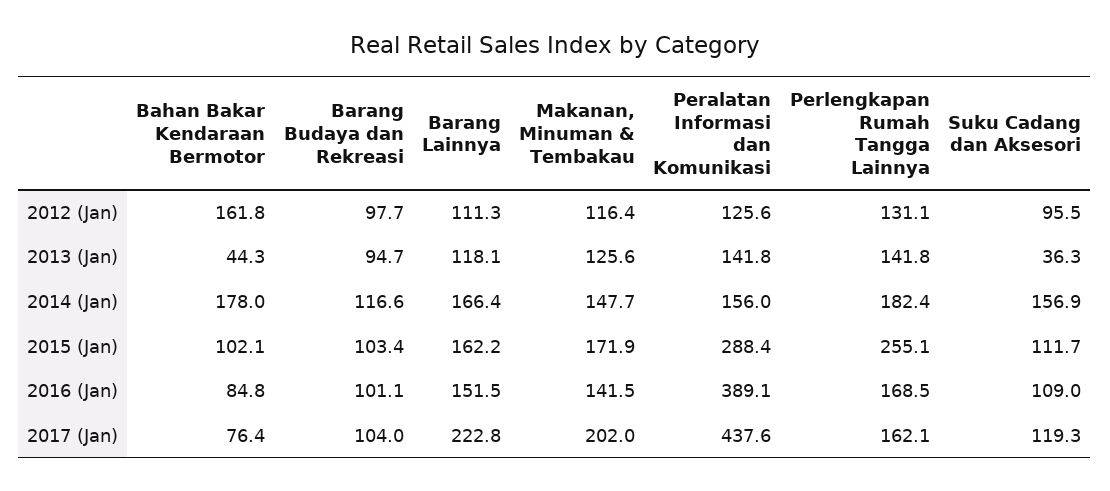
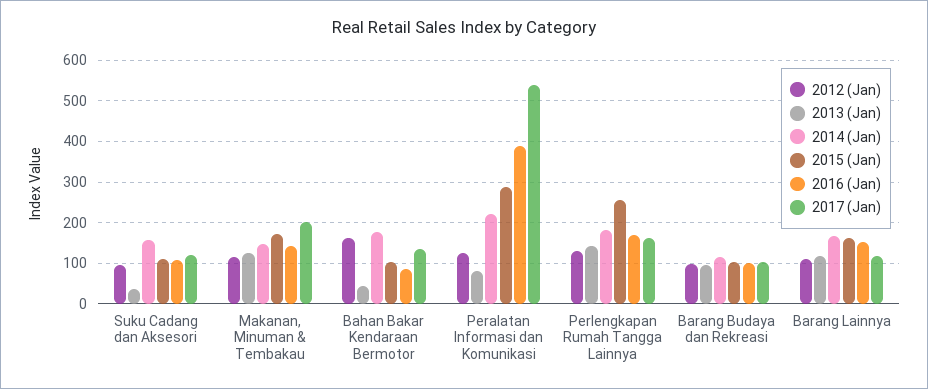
  {
    "2012 (Jan)": {
      "Bahan Bakar Kendaraan Bermotor": 161.8,
      "Barang Budaya dan Rekreasi": 97.7,
      "Barang Lainnya": 111.3,
      "Makanan, Minuman & Tembakau": 116.4,
      "Peralatan Informasi dan Komunikasi": 125.6,
      "Perlengkapan Rumah Tangga Lainnya": 131.1,
      "Suku Cadang dan Aksesori": 95.5
    },
    "2013 (Jan)": {
      "Bahan Bakar Kendaraan Bermotor": 44.3,
      "Barang Budaya dan Rekreasi": 94.7,
      "Barang Lainnya": 118.1,
      "Makanan, Minuman & Tembakau": 125.6,
-     "Peralatan Informasi dan Komunikasi": 141.8,
+     "Peralatan Informasi dan Komunikasi": 80,
      "Perlengkapan Rumah Tangga Lainnya": 141.8,
      "Suku Cadang dan Aksesori": 36.3
    },
    "2014 (Jan)": {
      "Bahan Bakar Kendaraan Bermotor": 178,
      "Barang Budaya dan Rekreasi": 116.6,
      "Barang Lainnya": 166.4,
      "Makanan, Minuman & Tembakau": 147.7,
-     "Peralatan Informasi dan Komunikasi": 156,
+     "Peralatan Informasi dan Komunikasi": 220,
      "Perlengkapan Rumah Tangga Lainnya": 182.4,
      "Suku Cadang dan Aksesori": 156.9
    },
    "2015 (Jan)": {
      "Bahan Bakar Kendaraan Bermotor": 102.1,
      "Barang Budaya dan Rekreasi": 103.4,
      "Barang Lainnya": 162.2,
      "Makanan, Minuman & Tembakau": 171.9,
      "Peralatan Informasi dan Komunikasi": 288.4,
      "Perlengkapan Rumah Tangga Lainnya": 255.1,
      "Suku Cadang dan Aksesori": 111.7
    },
    "2016 (Jan)": {
      "Bahan Bakar Kendaraan Bermotor": 84.8,
      "Barang Budaya dan Rekreasi": 101.1,
      "Barang Lainnya": 151.5,
      "Makanan, Minuman & Tembakau": 141.5,
      "Peralatan Informasi dan Komunikasi": 389.1,
      "Perlengkapan Rumah Tangga Lainnya": 168.5,
      "Suku Cadang dan Aksesori": 109
    },
    "2017 (Jan)": {
-     "Bahan Bakar Kendaraan Bermotor": 76.4,
+     "Bahan Bakar Kendaraan Bermotor": 140,
      "Barang Budaya dan Rekreasi": 104,
-     "Barang Lainnya": 222.8,
+     "Barang Lainnya": 120,
      "Makanan, Minuman & Tembakau": 202,
-     "Peralatan Informasi dan Komunikasi": 437.6,
+     "Peralatan Informasi dan Komunikasi": 540,
      "Perlengkapan Rumah Tangga Lainnya": 162.1,
      "Suku Cadang dan Aksesori": 119.3
    }
  }

